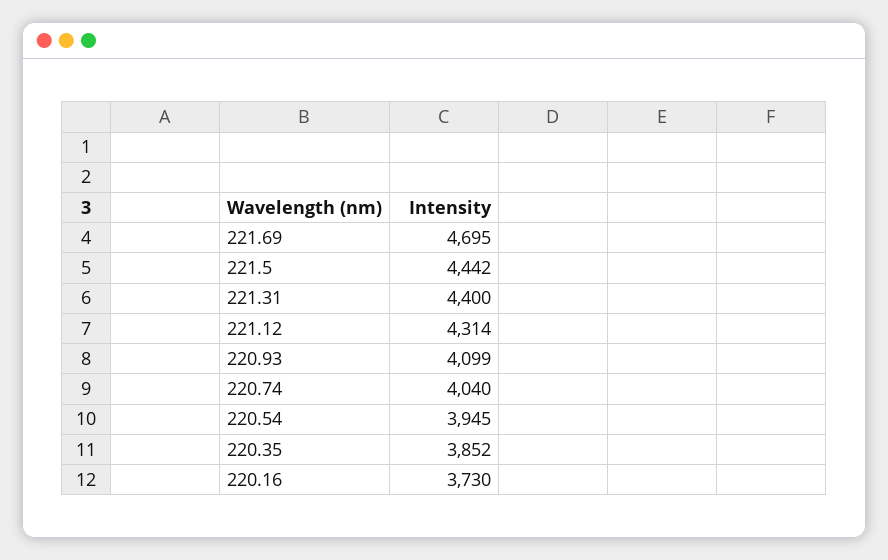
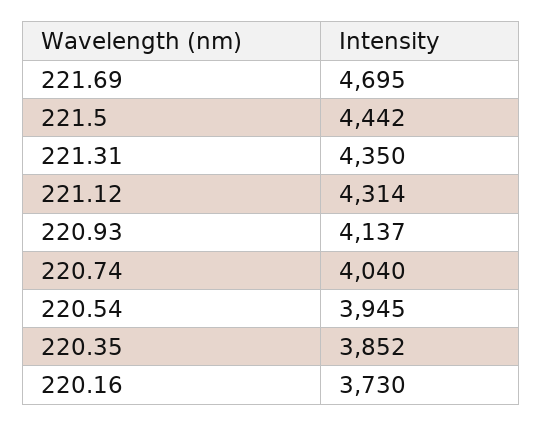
  {
    "221.69": 4695,
    "221.5": 4442,
-   "221.31": 4400,
+   "221.31": 4350,
    "221.12": 4314,
-   "220.93": 4099,
+   "220.93": 4137,
    "220.74": 4040,
    "220.54": 3945,
    "220.35": 3852,
    "220.16": 3730
  }

